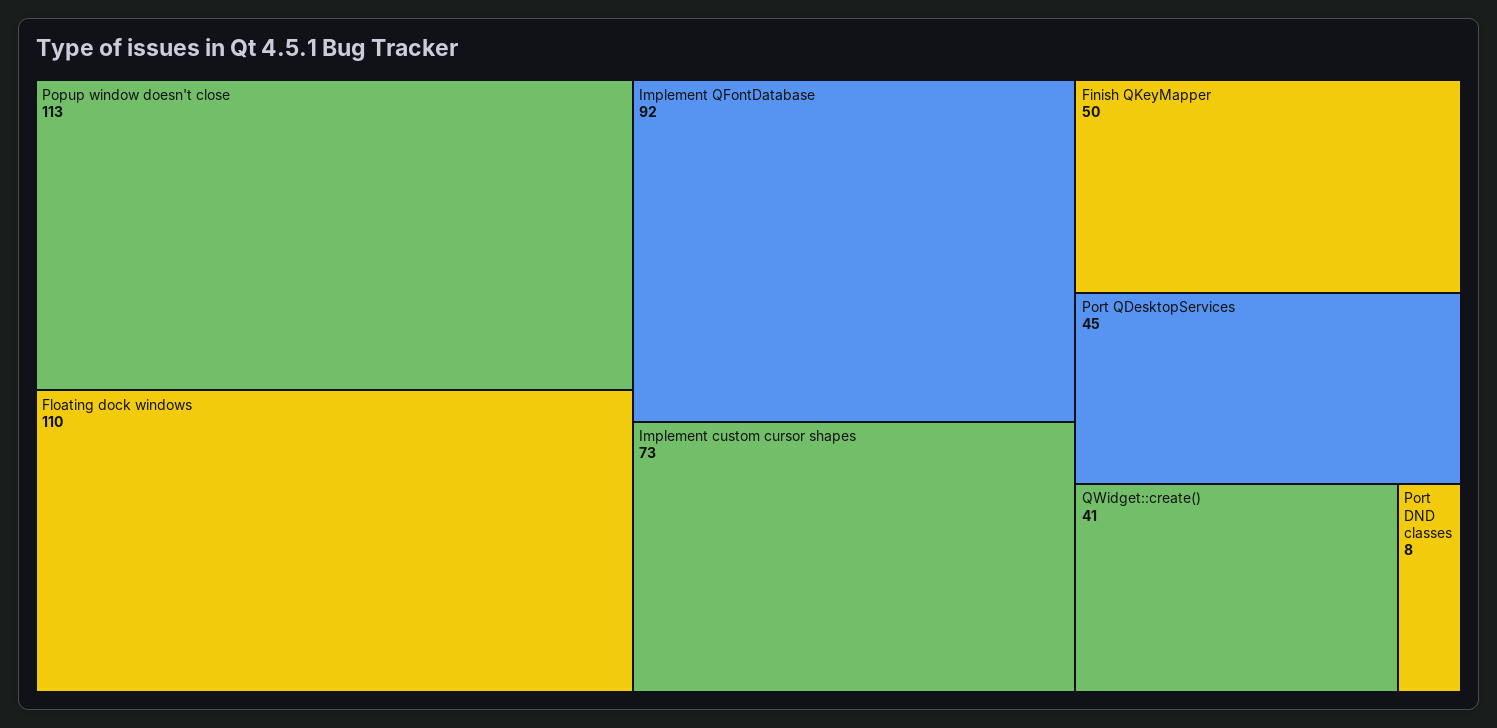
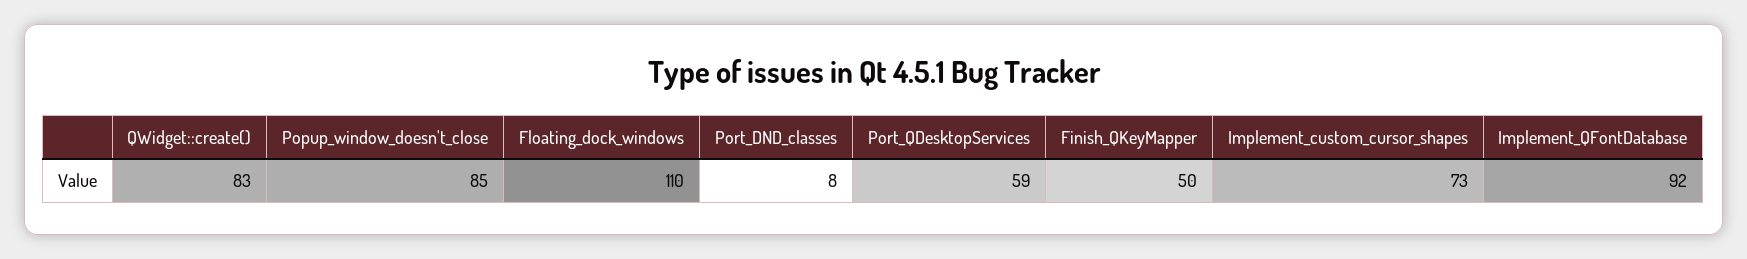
  {
-   "Popup window doesn't close": 113,
+   "Popup window doesn't close": 85,
    "Floating dock windows": 110,
    "Implement QFontDatabase": 92,
    "Implement custom cursor shapes": 73,
    "Finish QKeyMapper": 50,
-   "Port QDesktopServices": 45,
+   "Port QDesktopServices": 59,
-   "QWidget::create()": 41,
+   "QWidget::create()": 83,
    "Port DND classes": 8
  }

